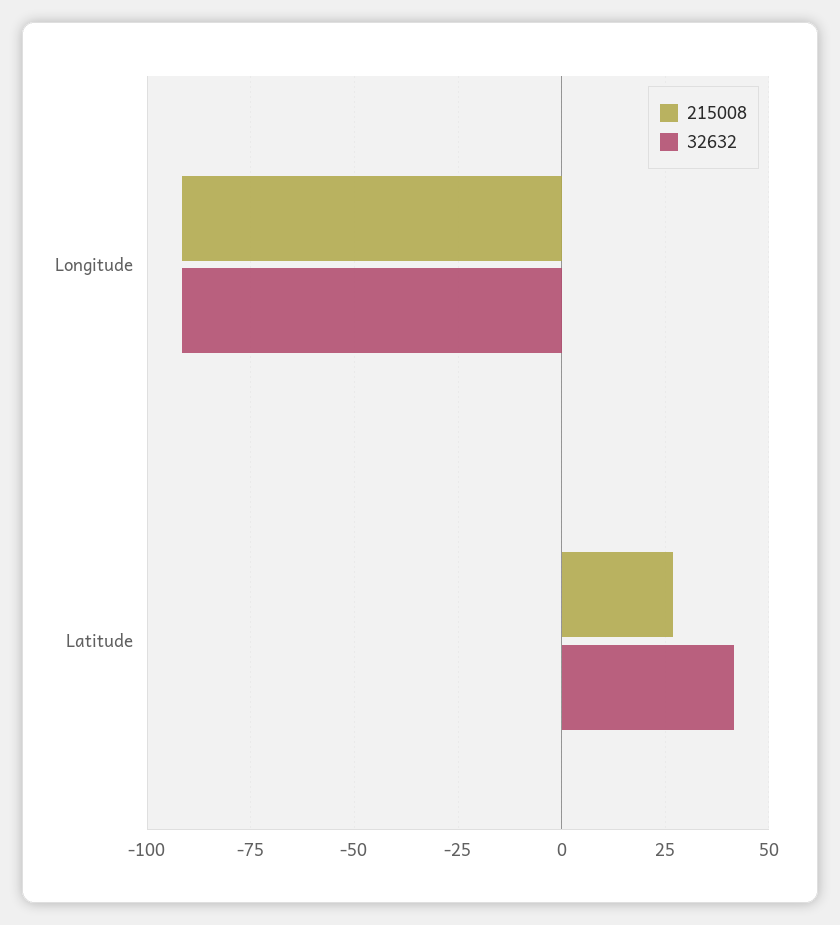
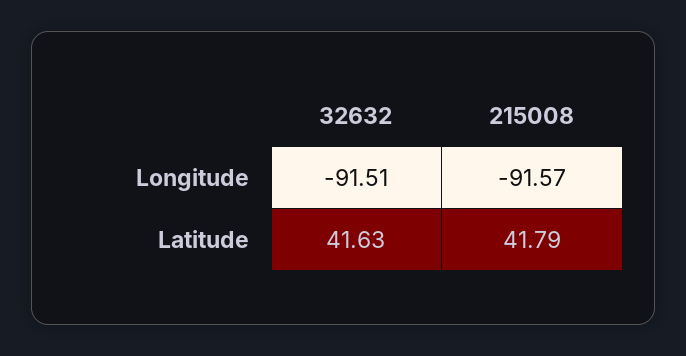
  {
    "215008": {
      "Longitude": -91.57,
-     "Latitude": 27.5
+     "Latitude": 41.79
    },
    "32632": {
      "Longitude": -91.51,
      "Latitude": 41.63
    }
  }

